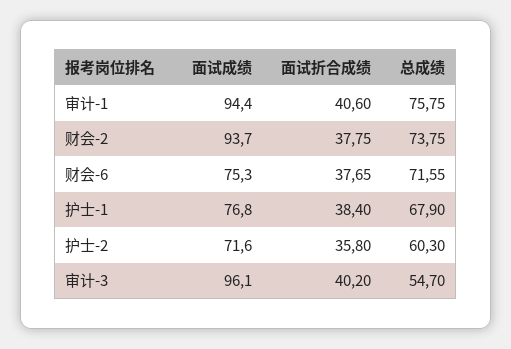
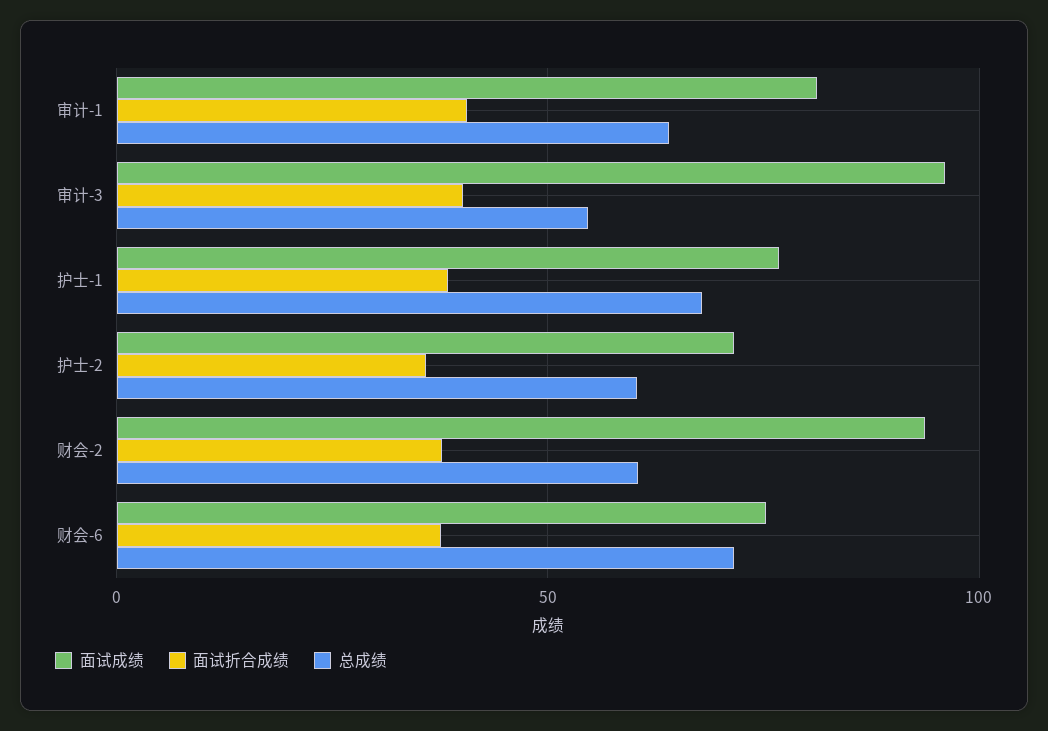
  {
    "面试成绩": {
-     "审计-1": 94.4,
+     "审计-1": 80,
      "财会-2": 93.7,
      "财会-6": 75.3,
      "护士-1": 76.8,
      "护士-2": 71.6,
      "审计-3": 96.1
    },
    "面试折合成绩": {
      "审计-1": 40.6,
      "财会-2": 37.75,
      "财会-6": 37.65,
      "护士-1": 38.4,
      "护士-2": 35.8,
      "审计-3": 40.2
    },
    "总成绩": {
-     "审计-1": 75.75,
+     "审计-1": 65,
-     "财会-2": 73.75,
+     "财会-2": 60,
      "财会-6": 71.55,
      "护士-1": 67.9,
      "护士-2": 60.3,
      "审计-3": 54.7
    }
  }

